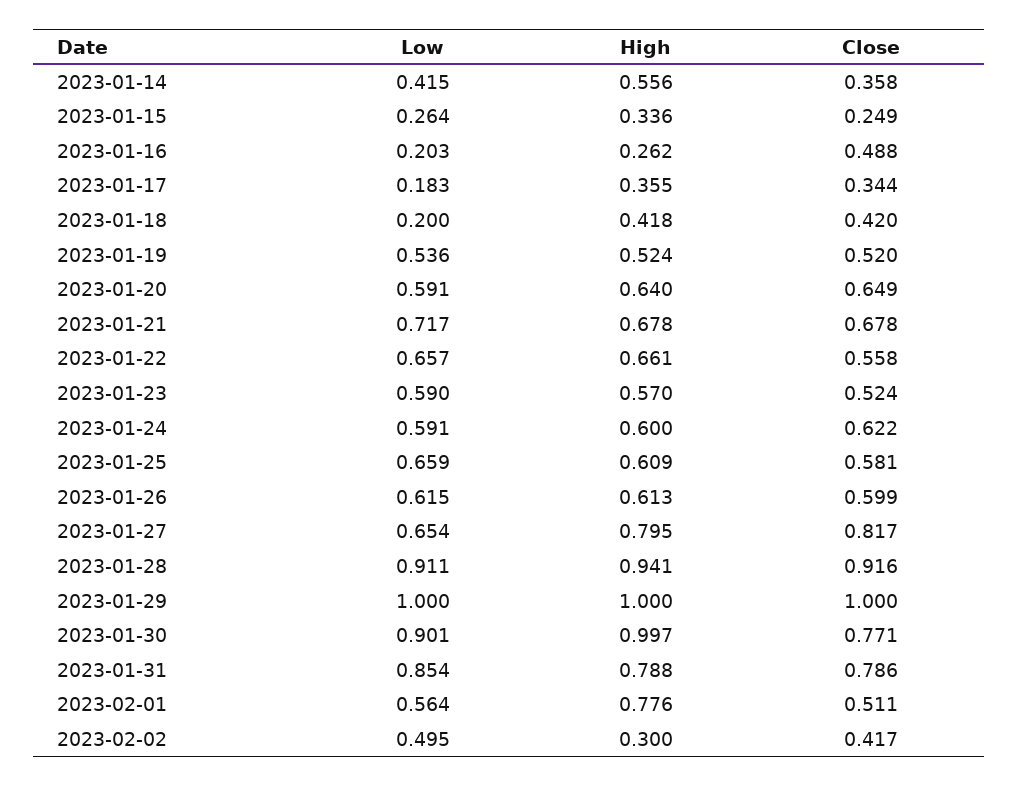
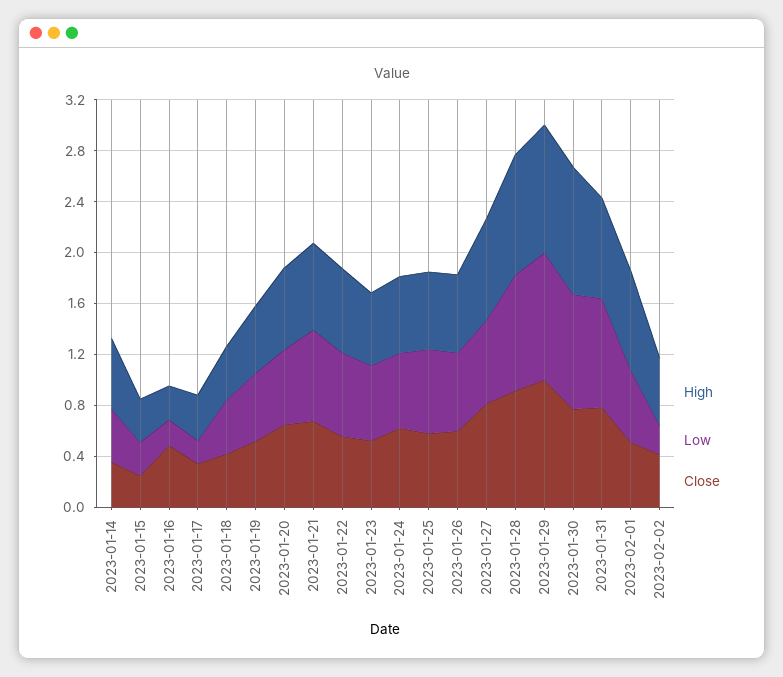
  {
    "Low": {
      "2023-01-14": 0.415,
      "2023-01-15": 0.264,
      "2023-01-16": 0.203,
      "2023-01-17": 0.183,
-     "2023-01-18": 0.2,
+     "2023-01-18": 0.4,
      "2023-01-19": 0.536,
      "2023-01-20": 0.591,
      "2023-01-21": 0.717,
      "2023-01-22": 0.657,
      "2023-01-23": 0.59,
      "2023-01-24": 0.591,
      "2023-01-25": 0.659,
      "2023-01-26": 0.615,
      "2023-01-27": 0.654,
      "2023-01-28": 0.911,
      "2023-01-29": 1,
      "2023-01-30": 0.901,
      "2023-01-31": 0.854,
      "2023-02-01": 0.564,
-     "2023-02-02": 0.495
+     "2023-02-02": 0.2
    },
    "High": {
      "2023-01-14": 0.556,
      "2023-01-15": 0.336,
      "2023-01-16": 0.262,
      "2023-01-17": 0.355,
      "2023-01-18": 0.418,
      "2023-01-19": 0.524,
      "2023-01-20": 0.64,
      "2023-01-21": 0.678,
      "2023-01-22": 0.661,
      "2023-01-23": 0.57,
      "2023-01-24": 0.6,
      "2023-01-25": 0.609,
      "2023-01-26": 0.613,
      "2023-01-27": 0.795,
      "2023-01-28": 0.941,
      "2023-01-29": 1,
      "2023-01-30": 0.997,
      "2023-01-31": 0.788,
      "2023-02-01": 0.776,
-     "2023-02-02": 0.3
+     "2023-02-02": 0.5
    },
    "Close": {
      "2023-01-14": 0.358,
      "2023-01-15": 0.249,
      "2023-01-16": 0.488,
      "2023-01-17": 0.344,
      "2023-01-18": 0.42,
      "2023-01-19": 0.52,
      "2023-01-20": 0.649,
      "2023-01-21": 0.678,
      "2023-01-22": 0.558,
      "2023-01-23": 0.524,
      "2023-01-24": 0.622,
      "2023-01-25": 0.581,
      "2023-01-26": 0.599,
      "2023-01-27": 0.817,
      "2023-01-28": 0.916,
      "2023-01-29": 1,
      "2023-01-30": 0.771,
      "2023-01-31": 0.786,
      "2023-02-01": 0.511,
      "2023-02-02": 0.417
    }
  }

